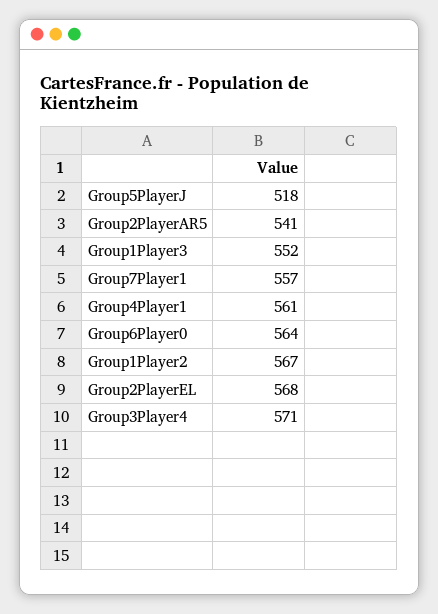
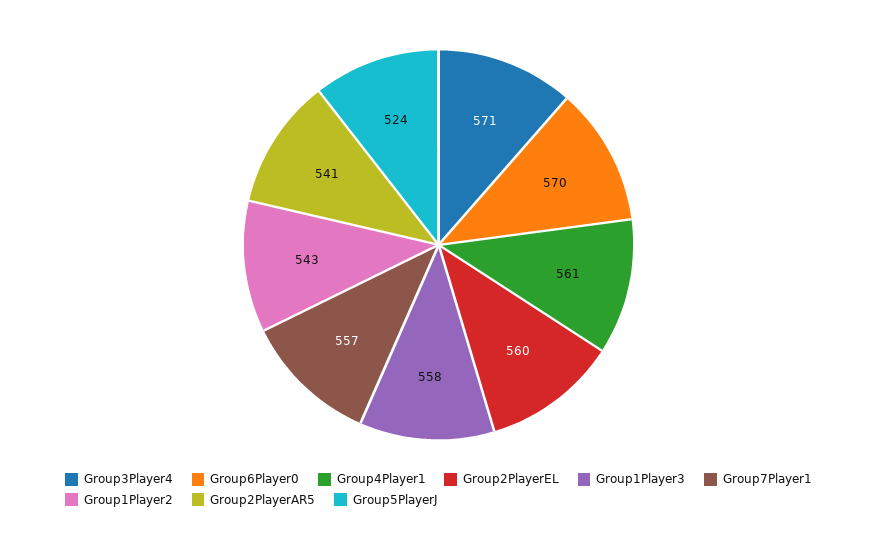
  {
-   "Group5PlayerJ": 518,
+   "Group5PlayerJ": 524,
    "Group2PlayerAR5": 541,
-   "Group1Player3": 552,
+   "Group1Player3": 558,
    "Group7Player1": 557,
    "Group4Player1": 561,
-   "Group6Player0": 564,
+   "Group6Player0": 570,
-   "Group1Player2": 567,
+   "Group1Player2": 543,
-   "Group2PlayerEL": 568,
+   "Group2PlayerEL": 560,
    "Group3Player4": 571
  }

